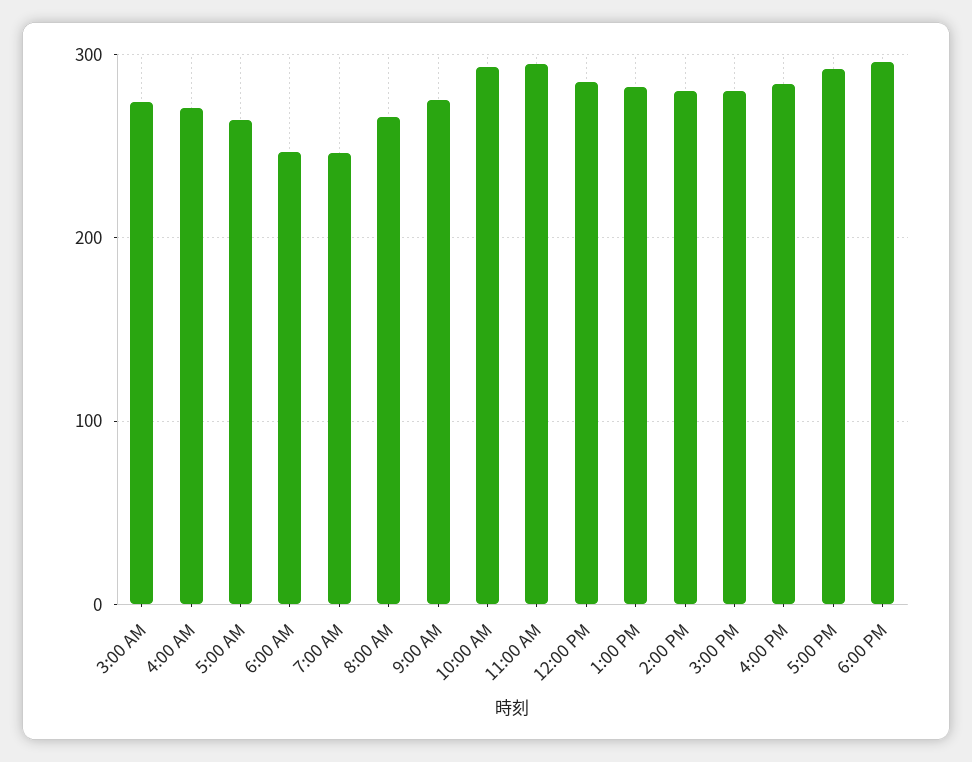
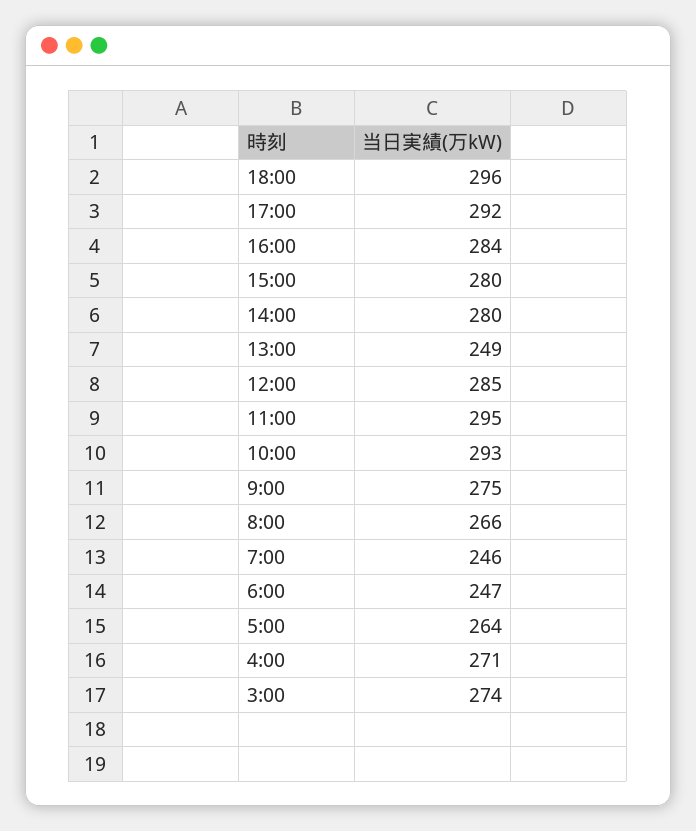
  {
    "3:00 AM": 274,
    "4:00 AM": 271,
    "5:00 AM": 264,
    "6:00 AM": 247,
    "7:00 AM": 246,
    "8:00 AM": 266,
    "9:00 AM": 275,
    "10:00 AM": 293,
    "11:00 AM": 295,
    "12:00 PM": 285,
-   "1:00 PM": 280,
+   "1:00 PM": 249,
    "2:00 PM": 280,
    "3:00 PM": 280,
    "4:00 PM": 284,
    "5:00 PM": 292,
    "6:00 PM": 296
  }

